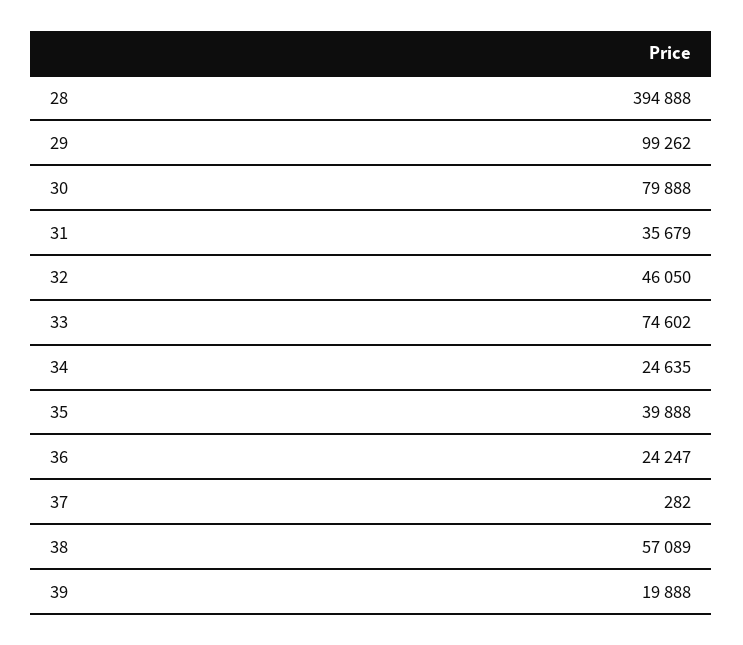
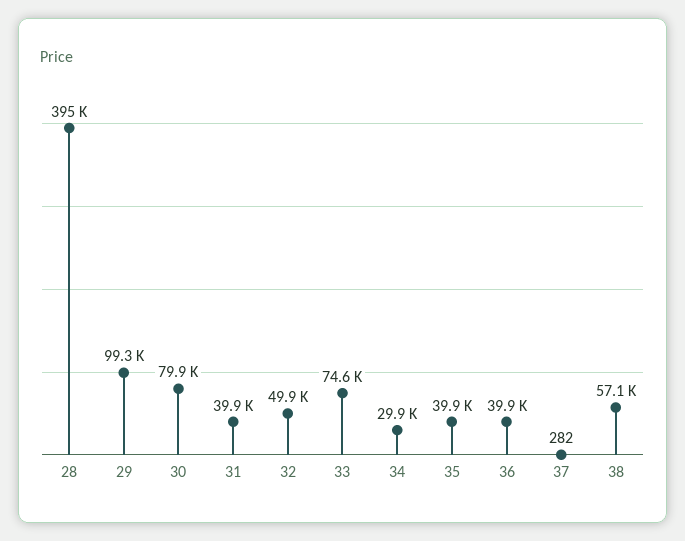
  {
    "28": 394888,
    "29": 99262,
    "30": 79888,
-   "31": 35679,
+   "31": 39900,
-   "32": 46050,
+   "32": 49900,
    "33": 74602,
-   "34": 24635,
+   "34": 29900,
    "35": 39888,
-   "36": 24247,
+   "36": 39900,
    "37": 282,
-   "38": 57089,
+   "38": 57089
-   "39": 19888
  }

